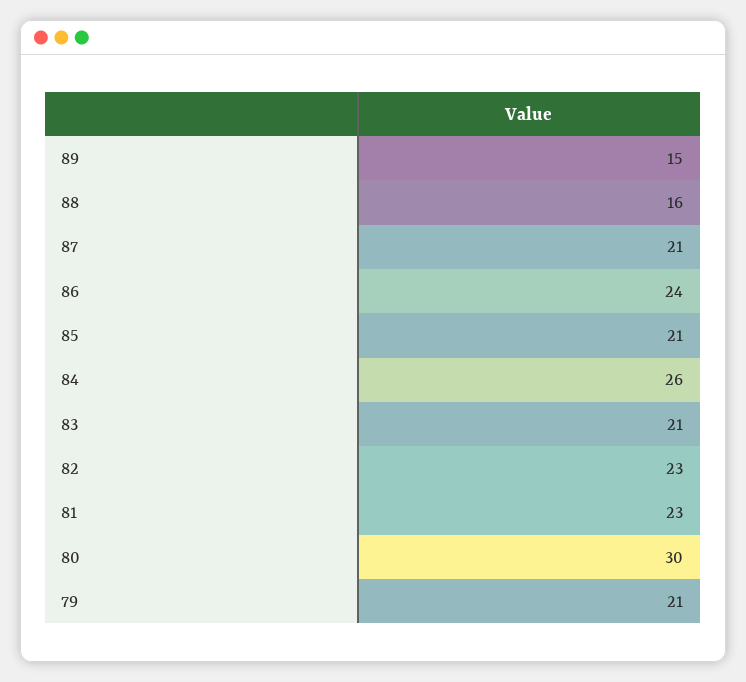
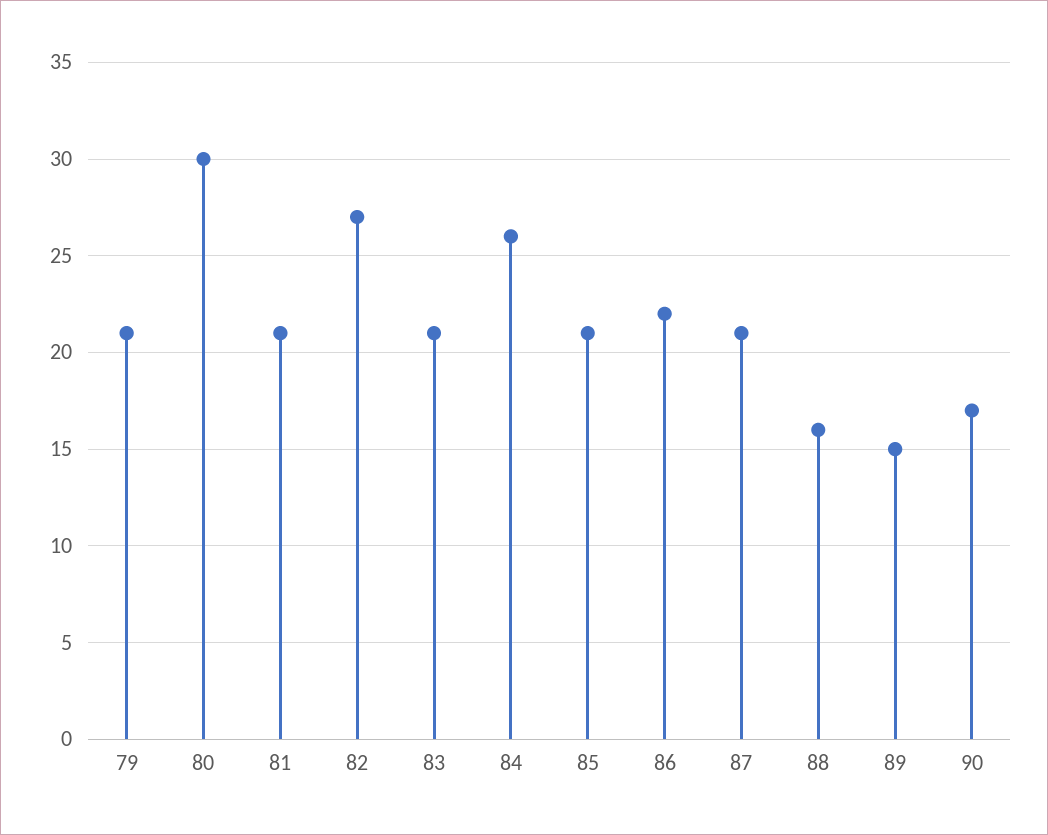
  {
    "89": 15,
    "88": 16,
    "87": 21,
-   "86": 24,
+   "86": 22,
    "85": 21,
    "84": 26,
    "83": 21,
-   "82": 23,
+   "82": 27,
-   "81": 23,
+   "81": 21,
    "80": 30,
-   "79": 21
+   "79": 21,
+   "90": 17
  }

